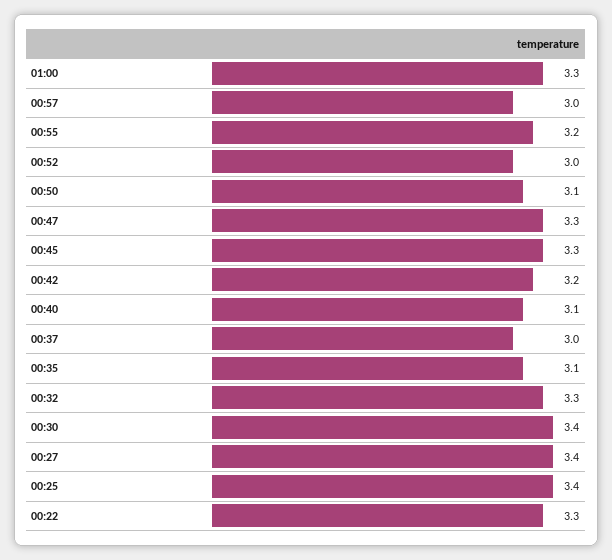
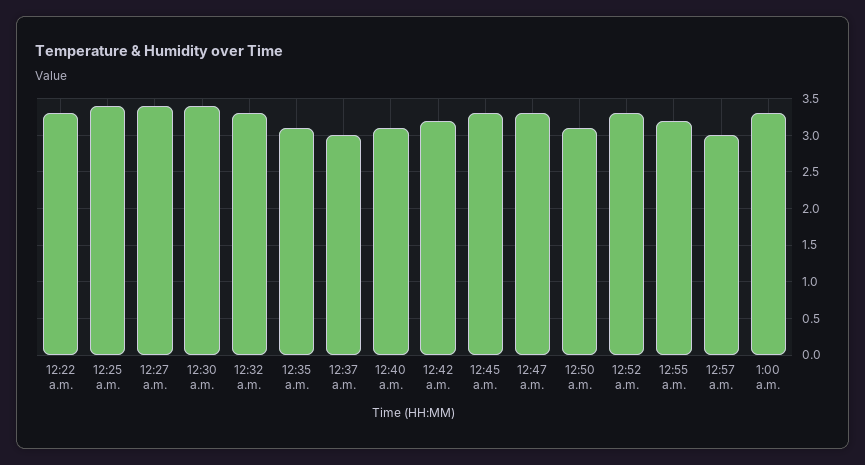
  {
    "01:00": 3.3,
    "00:57": 3,
    "00:55": 3.2,
-   "00:52": 3,
+   "00:52": 3.3,
    "00:50": 3.1,
    "00:47": 3.3,
    "00:45": 3.3,
    "00:42": 3.2,
    "00:40": 3.1,
    "00:37": 3,
    "00:35": 3.1,
    "00:32": 3.3,
    "00:30": 3.4,
    "00:27": 3.4,
    "00:25": 3.4,
    "00:22": 3.3
  }

